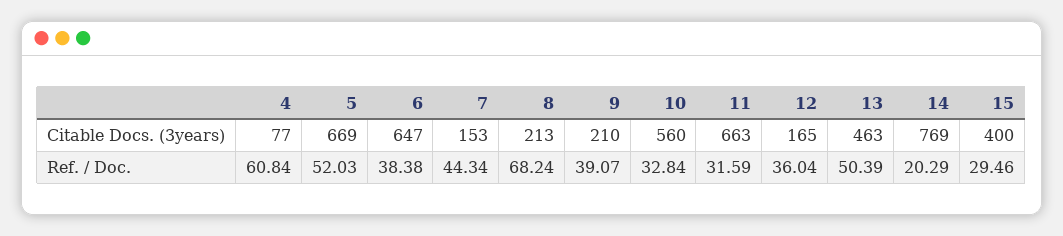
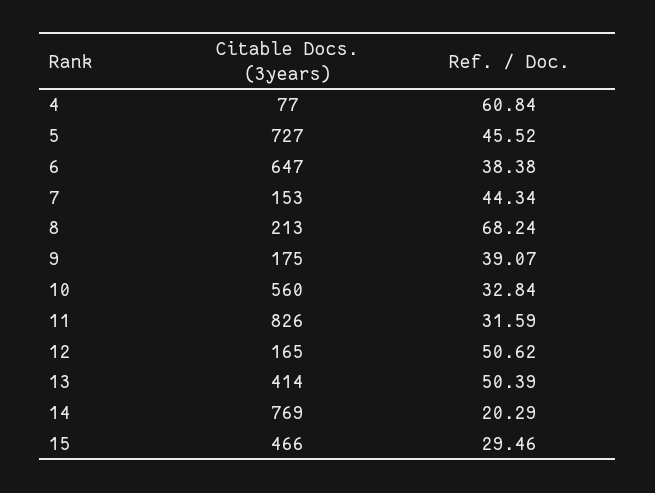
  {
    "4": {
      "Citable Docs. (3years)": 77,
      "Ref. / Doc.": 60.84
    },
    "5": {
-     "Citable Docs. (3years)": 669,
+     "Citable Docs. (3years)": 727,
-     "Ref. / Doc.": 52.03
+     "Ref. / Doc.": 45.52
    },
    "6": {
      "Citable Docs. (3years)": 647,
      "Ref. / Doc.": 38.38
    },
    "7": {
      "Citable Docs. (3years)": 153,
      "Ref. / Doc.": 44.34
    },
    "8": {
      "Citable Docs. (3years)": 213,
      "Ref. / Doc.": 68.24
    },
    "9": {
-     "Citable Docs. (3years)": 210,
+     "Citable Docs. (3years)": 175,
      "Ref. / Doc.": 39.07
    },
    "10": {
      "Citable Docs. (3years)": 560,
      "Ref. / Doc.": 32.84
    },
    "11": {
-     "Citable Docs. (3years)": 663,
+     "Citable Docs. (3years)": 826,
      "Ref. / Doc.": 31.59
    },
    "12": {
      "Citable Docs. (3years)": 165,
-     "Ref. / Doc.": 36.04
+     "Ref. / Doc.": 50.62
    },
    "13": {
-     "Citable Docs. (3years)": 463,
+     "Citable Docs. (3years)": 414,
      "Ref. / Doc.": 50.39
    },
    "14": {
      "Citable Docs. (3years)": 769,
      "Ref. / Doc.": 20.29
    },
    "15": {
-     "Citable Docs. (3years)": 400,
+     "Citable Docs. (3years)": 466,
      "Ref. / Doc.": 29.46
    }
  }

